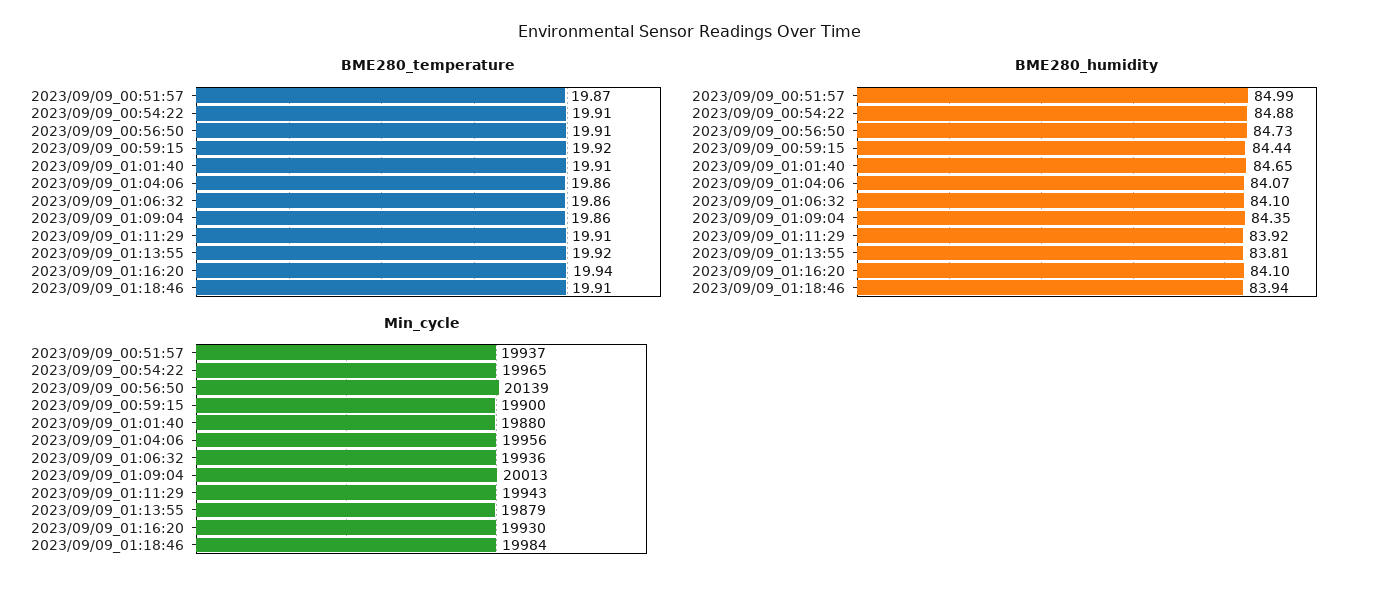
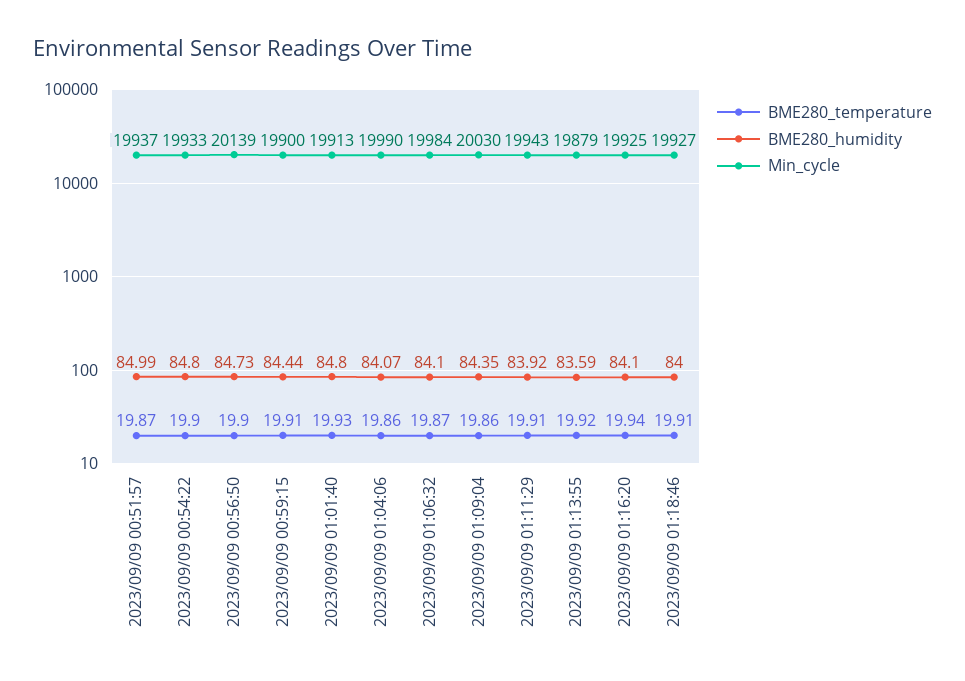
  {
    "BME280_temperature": {
      "2023/09/09_00:51:57": 19.87,
-     "2023/09/09_00:54:22": 19.91,
+     "2023/09/09_00:54:22": 19.9,
-     "2023/09/09_00:56:50": 19.91,
+     "2023/09/09_00:56:50": 19.9,
-     "2023/09/09_00:59:15": 19.92,
+     "2023/09/09_00:59:15": 19.91,
-     "2023/09/09_01:01:40": 19.91,
+     "2023/09/09_01:01:40": 19.93,
      "2023/09/09_01:04:06": 19.86,
-     "2023/09/09_01:06:32": 19.86,
+     "2023/09/09_01:06:32": 19.87,
      "2023/09/09_01:09:04": 19.86,
      "2023/09/09_01:11:29": 19.91,
      "2023/09/09_01:13:55": 19.92,
      "2023/09/09_01:16:20": 19.94,
      "2023/09/09_01:18:46": 19.91
    },
    "BME280_humidity": {
      "2023/09/09_00:51:57": 84.99,
-     "2023/09/09_00:54:22": 84.88,
+     "2023/09/09_00:54:22": 84.8,
      "2023/09/09_00:56:50": 84.73,
      "2023/09/09_00:59:15": 84.44,
-     "2023/09/09_01:01:40": 84.65,
+     "2023/09/09_01:01:40": 84.8,
      "2023/09/09_01:04:06": 84.07,
      "2023/09/09_01:06:32": 84.1,
      "2023/09/09_01:09:04": 84.35,
      "2023/09/09_01:11:29": 83.92,
-     "2023/09/09_01:13:55": 83.81,
+     "2023/09/09_01:13:55": 83.59,
      "2023/09/09_01:16:20": 84.1,
-     "2023/09/09_01:18:46": 83.94
+     "2023/09/09_01:18:46": 84
    },
    "Min_cycle": {
      "2023/09/09_00:51:57": 19937,
-     "2023/09/09_00:54:22": 19965,
+     "2023/09/09_00:54:22": 19933,
      "2023/09/09_00:56:50": 20139,
      "2023/09/09_00:59:15": 19900,
-     "2023/09/09_01:01:40": 19880,
+     "2023/09/09_01:01:40": 19913,
-     "2023/09/09_01:04:06": 19956,
+     "2023/09/09_01:04:06": 19990,
-     "2023/09/09_01:06:32": 19936,
+     "2023/09/09_01:06:32": 19984,
-     "2023/09/09_01:09:04": 20013,
+     "2023/09/09_01:09:04": 20030,
      "2023/09/09_01:11:29": 19943,
      "2023/09/09_01:13:55": 19879,
-     "2023/09/09_01:16:20": 19930,
+     "2023/09/09_01:16:20": 19925,
-     "2023/09/09_01:18:46": 19984
+     "2023/09/09_01:18:46": 19927
    }
  }

